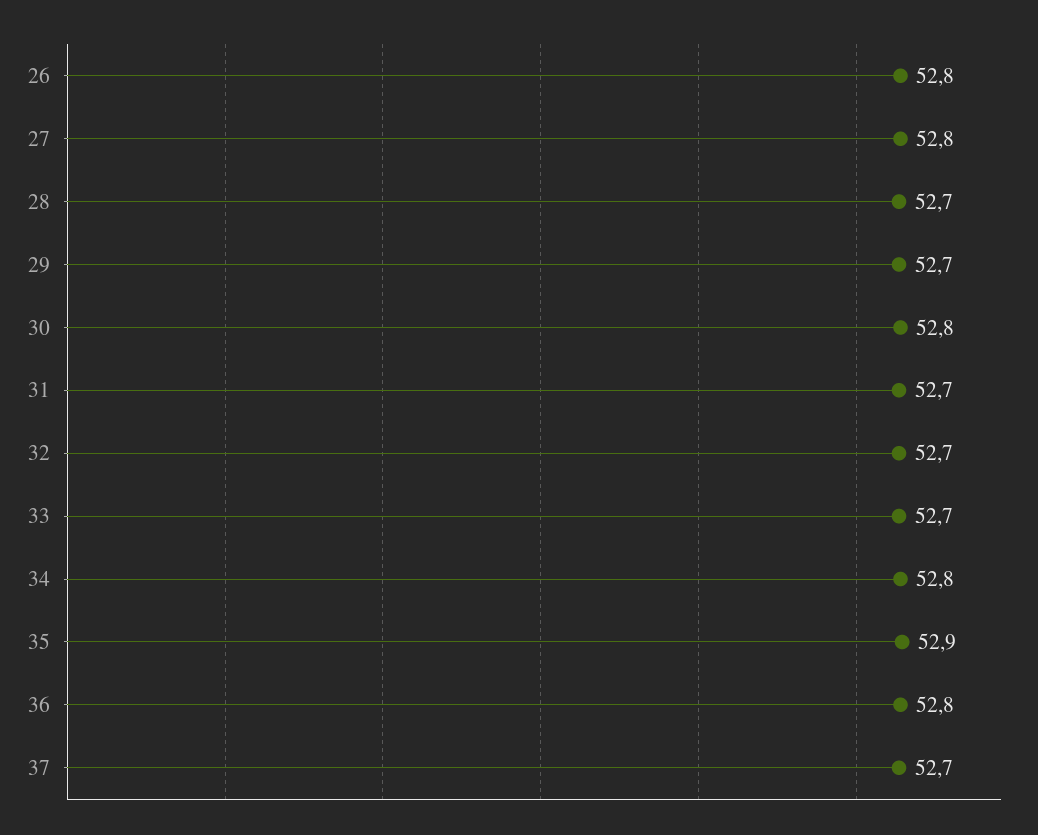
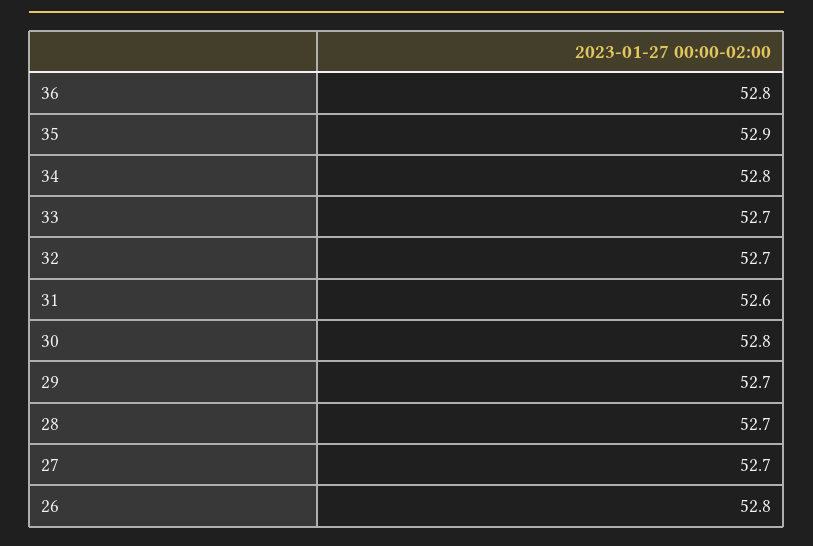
  {
    "26": 52.8,
-   "27": 52.8,
+   "27": 52.7,
    "28": 52.7,
    "29": 52.7,
    "30": 52.8,
-   "31": 52.7,
+   "31": 52.6,
    "32": 52.7,
    "33": 52.7,
    "34": 52.8,
    "35": 52.9,
-   "36": 52.8,
+   "36": 52.8
-   "37": 52.7
  }

